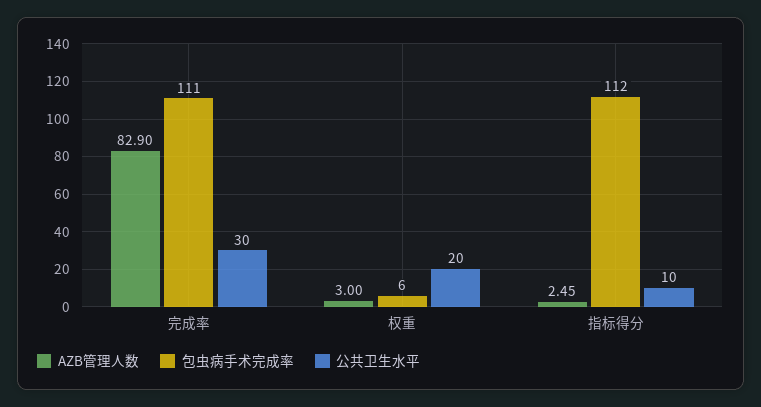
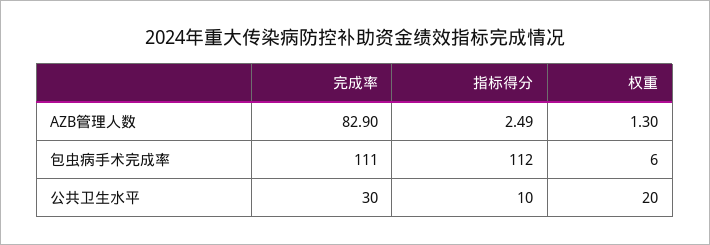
  {
    "AZB管理人数": {
      "完成率": 82.9,
-     "权重": 3,
+     "权重": 1.3,
-     "指标得分": 2.45
+     "指标得分": 2.49
    },
    "包虫病手术完成率": {
      "完成率": 111,
      "权重": 6,
      "指标得分": 112
    },
    "公共卫生水平": {
      "完成率": 30,
      "权重": 20,
      "指标得分": 10
    }
  }

